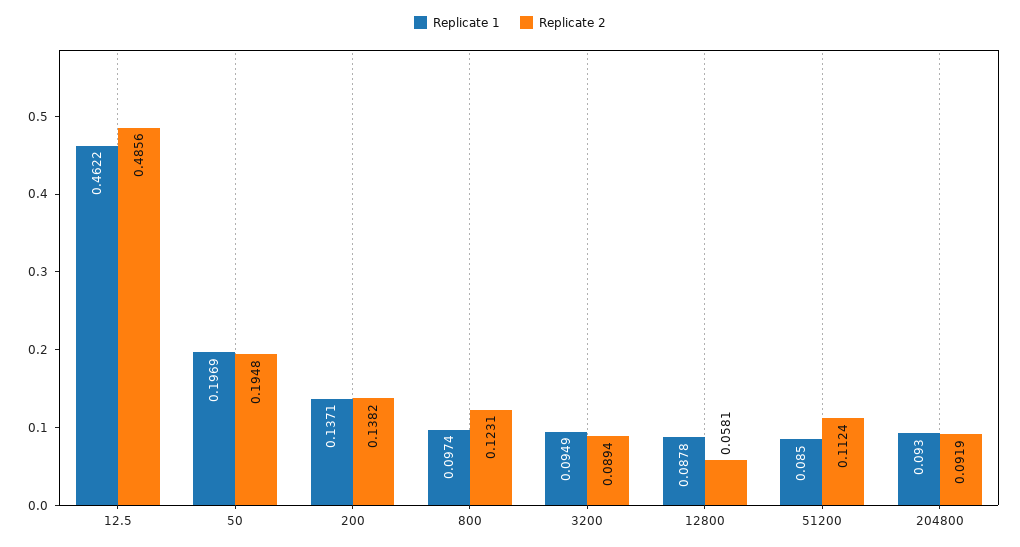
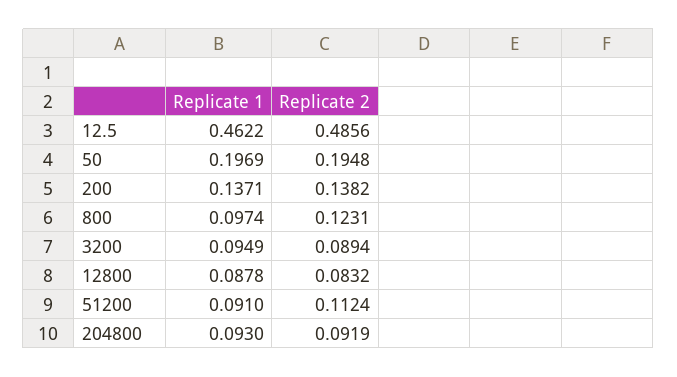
  {
    "Replicate 1": {
      "12.5": 0.4622,
      "50": 0.1969,
      "200": 0.1371,
      "800": 0.0974,
      "3200": 0.0949,
      "12800": 0.0878,
-     "51200": 0.085,
+     "51200": 0.091,
      "204800": 0.093
    },
    "Replicate 2": {
      "12.5": 0.4856,
      "50": 0.1948,
      "200": 0.1382,
      "800": 0.1231,
      "3200": 0.0894,
-     "12800": 0.0581,
+     "12800": 0.0832,
      "51200": 0.1124,
      "204800": 0.0919
    }
  }

